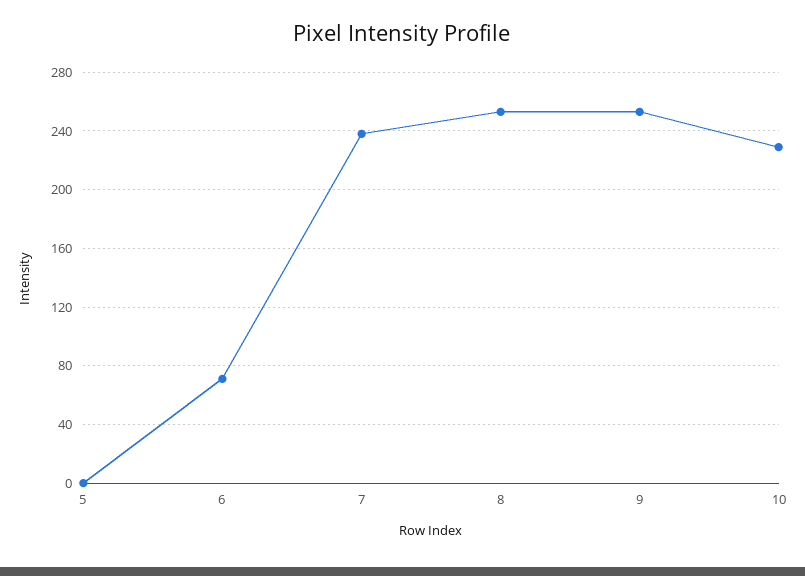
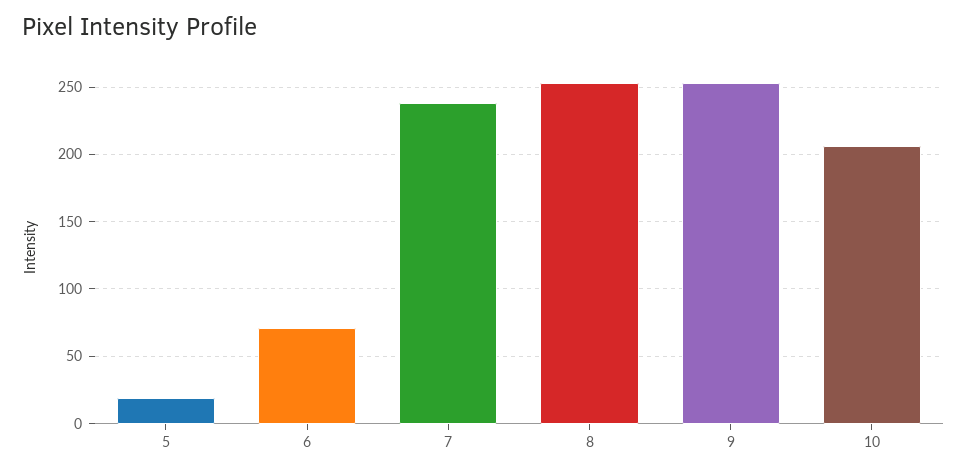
  {
-   "5": 0,
+   "5": 20,
    "6": 70,
    "7": 240,
    "8": 255,
    "9": 255,
-   "10": 230
+   "10": 205
  }

